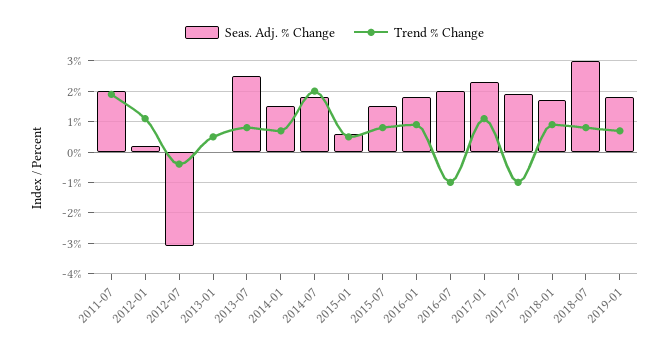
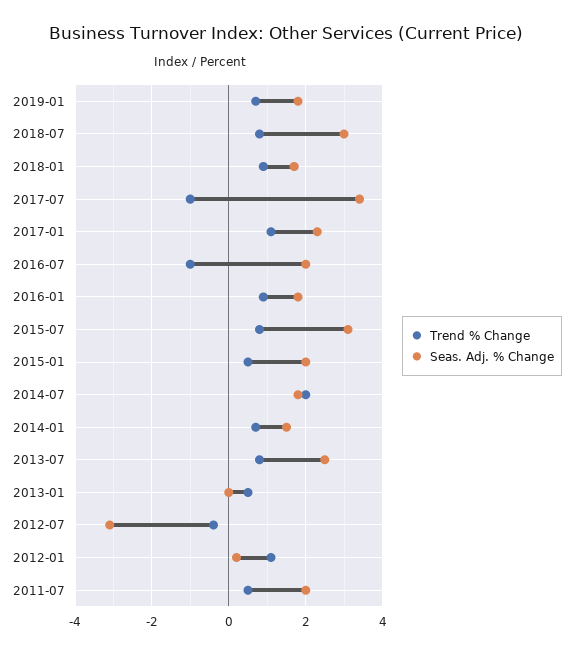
  {
    "Seas. Adj. % Change": {
      "2011-07": 2,
      "2012-01": 0,
      "2012-07": -3,
      "2013-01": 0,
      "2013-07": 2.5,
      "2014-01": 1.5,
      "2014-07": 2,
-     "2015-01": 0.5,
+     "2015-01": 2,
-     "2015-07": 1.5,
+     "2015-07": 3,
      "2016-01": 2,
      "2016-07": 2,
      "2017-01": 2.5,
-     "2017-07": 2,
+     "2017-07": 3.5,
      "2018-01": 1.5,
      "2018-07": 3,
      "2019-01": 2
    },
    "Trend % Change": {
-     "2011-07": 2,
+     "2011-07": 0.5,
      "2012-01": 1,
      "2012-07": -0.5,
      "2013-01": 0.5,
      "2013-07": 1,
      "2014-01": 0.5,
      "2014-07": 2,
      "2015-01": 0.5,
      "2015-07": 1,
      "2016-01": 1,
      "2016-07": -1,
      "2017-01": 1,
      "2017-07": -1,
      "2018-01": 1,
      "2018-07": 1,
      "2019-01": 0.5
    }
  }

